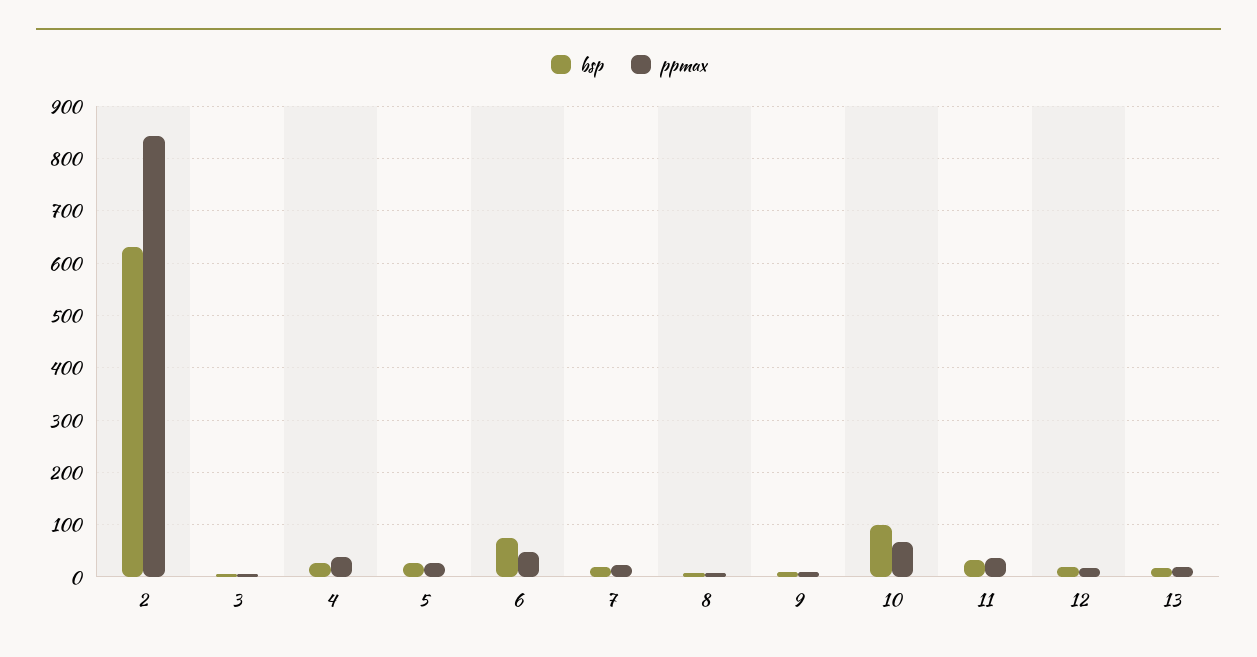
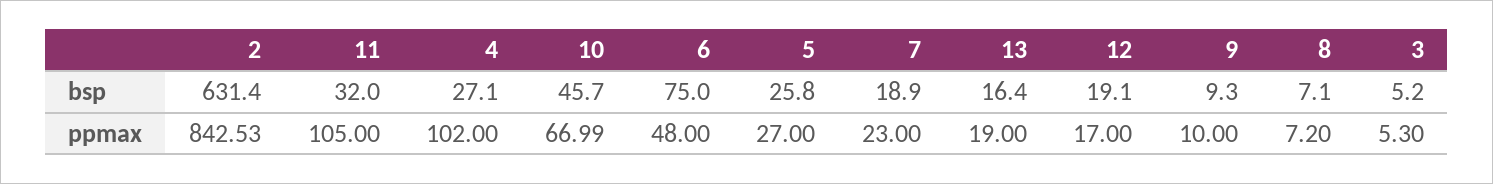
  {
    "bsp": {
      "2": 631.4,
      "3": 5.2,
      "4": 27.1,
      "5": 25.8,
      "6": 75,
      "7": 18.9,
      "8": 7.1,
      "9": 9.3,
-     "10": 100,
+     "10": 45.7,
      "11": 32,
      "12": 19.1,
      "13": 16.4
    },
    "ppmax": {
      "2": 842.53,
      "3": 5.3,
-     "4": 40,
+     "4": 102,
      "5": 27,
      "6": 48,
      "7": 23,
      "8": 7.2,
      "9": 10,
      "10": 66.99,
-     "11": 40,
+     "11": 105,
      "12": 17,
      "13": 19
    }
  }

